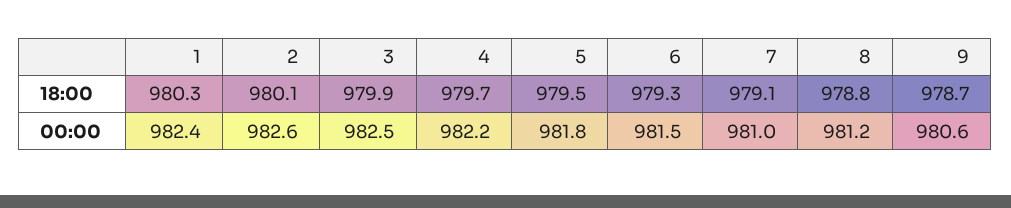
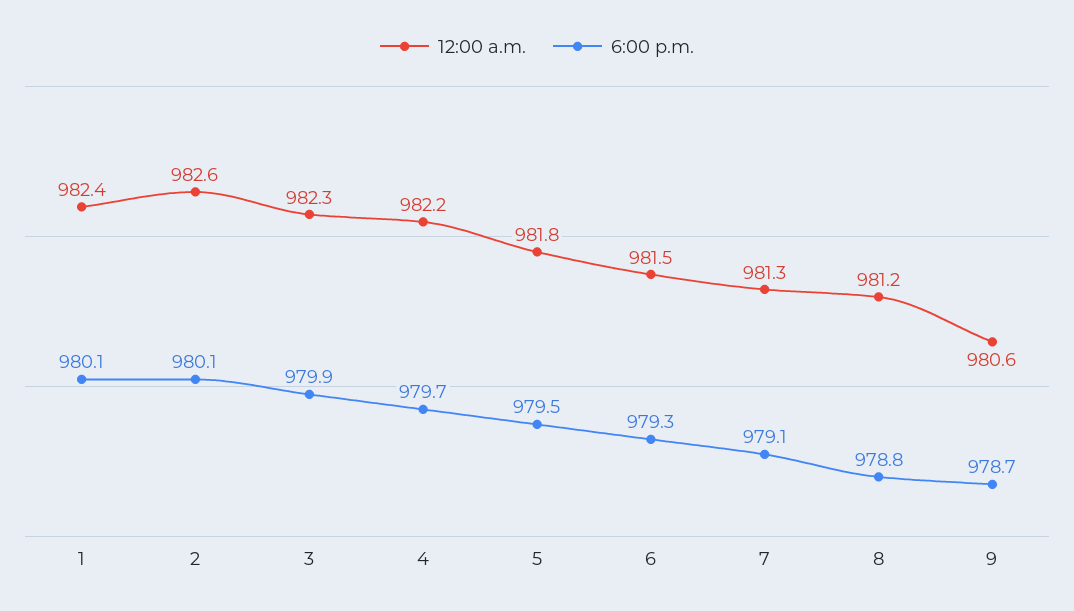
  {
    "18:00": {
-     "1": 980.3,
+     "1": 980.1,
      "2": 980.1,
      "3": 979.9,
      "4": 979.7,
      "5": 979.5,
      "6": 979.3,
      "7": 979.1,
      "8": 978.8,
      "9": 978.7
    },
    "00:00": {
      "1": 982.4,
      "2": 982.6,
-     "3": 982.5,
+     "3": 982.3,
      "4": 982.2,
      "5": 981.8,
      "6": 981.5,
-     "7": 981,
+     "7": 981.3,
      "8": 981.2,
      "9": 980.6
    }
  }

